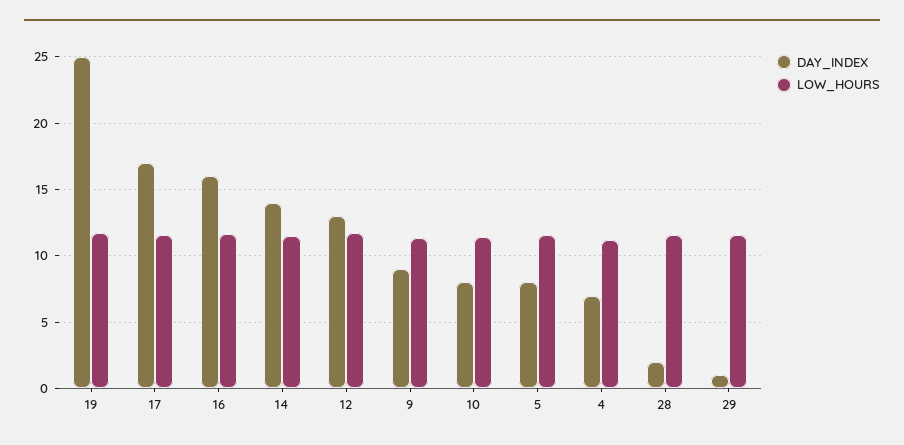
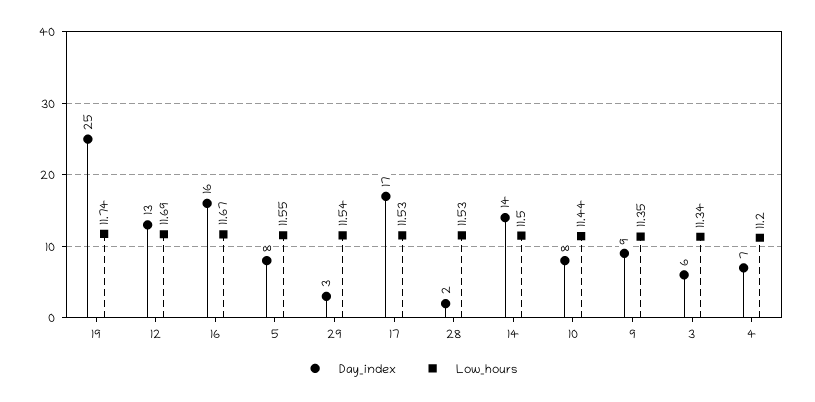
  {
    "DAY_INDEX": {
      "19": 25,
      "17": 17,
      "16": 16,
      "14": 14,
      "12": 13,
      "9": 9,
      "10": 8,
      "5": 8,
      "4": 7,
      "28": 2,
-     "29": 1
+     "29": 3,
+     "3": 6
    },
    "LOW_HOURS": {
      "19": 11.74,
      "17": 11.53,
      "16": 11.67,
      "14": 11.5,
      "12": 11.69,
      "9": 11.35,
      "10": 11.44,
      "5": 11.55,
      "4": 11.2,
      "28": 11.53,
-     "29": 11.54
+     "29": 11.54,
+     "3": 11.34
    }
  }

